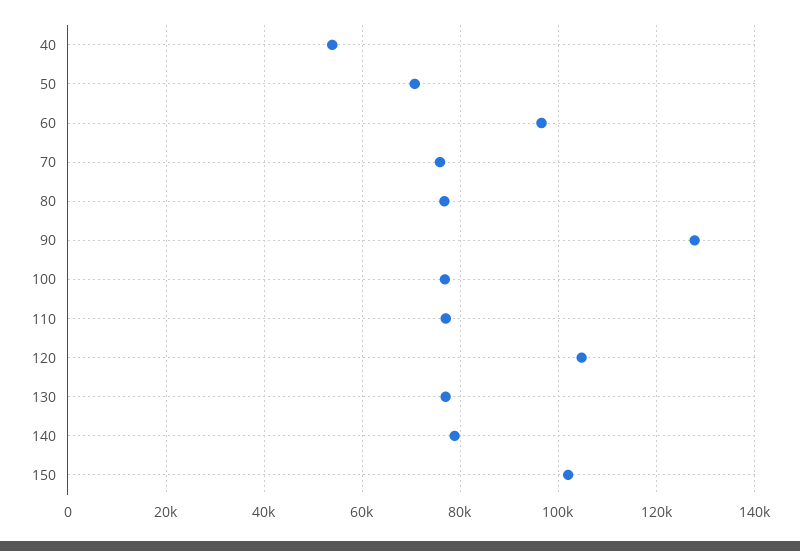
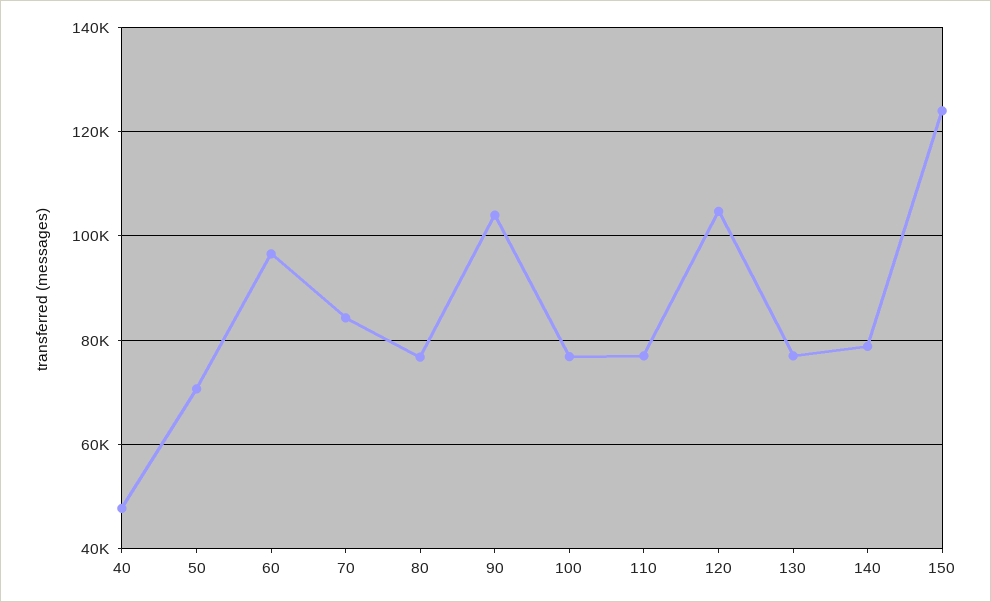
  {
-   "40": 54000,
+   "40": 48000,
    "50": 70000,
    "60": 96000,
-   "70": 76000,
+   "70": 84000,
    "80": 76000,
-   "90": 128000,
+   "90": 104000,
    "100": 76000,
    "110": 78000,
    "120": 104000,
    "130": 78000,
    "140": 78000,
-   "150": 102000
+   "150": 124000
  }

